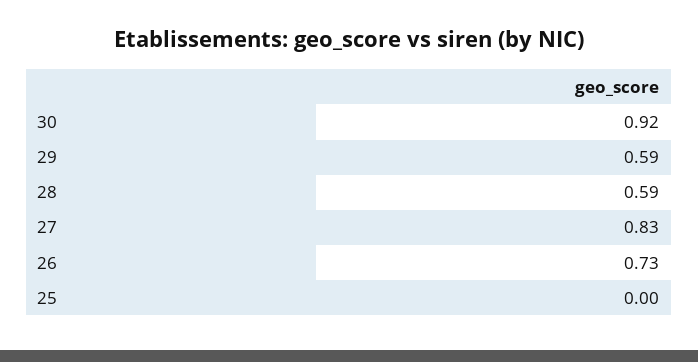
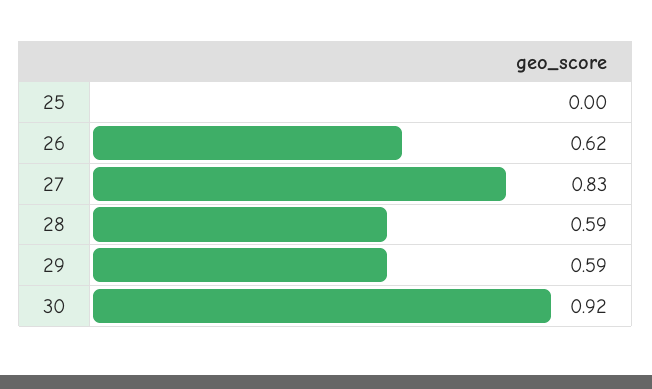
  {
    "30": 0.92,
    "29": 0.59,
    "28": 0.59,
    "27": 0.83,
-   "26": 0.73,
+   "26": 0.62,
    "25": 0
  }

